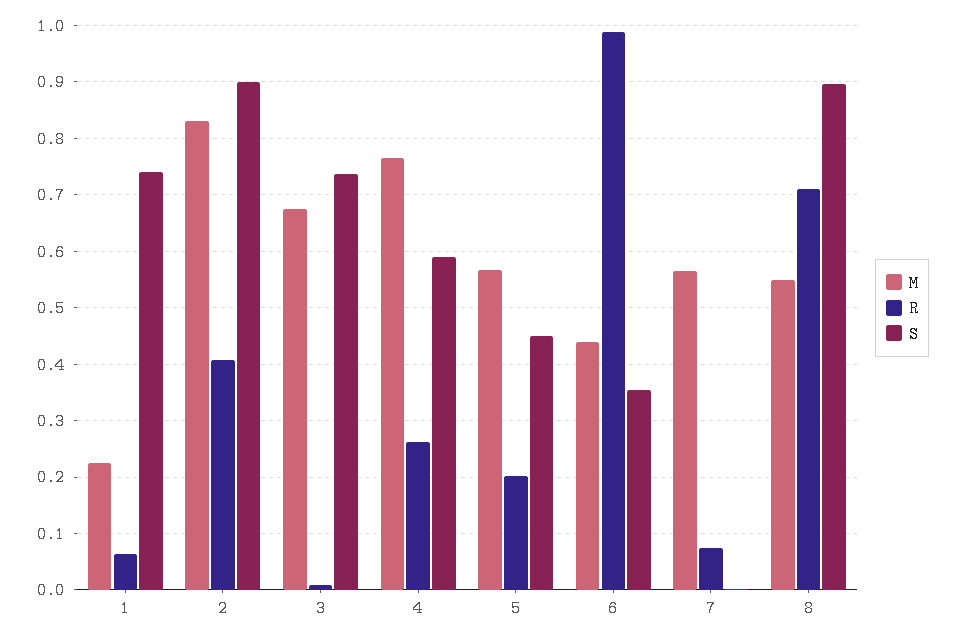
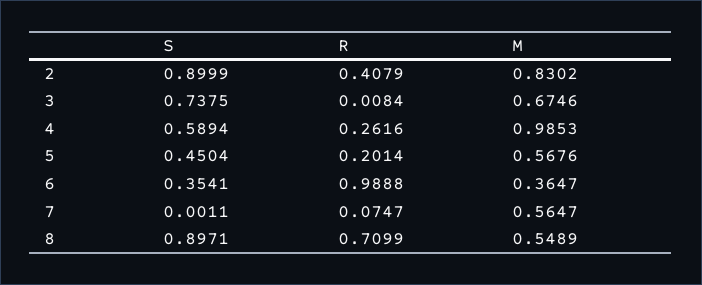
  {
    "M": {
-     "1": 0.22,
      "2": 0.8302,
      "3": 0.6746,
-     "4": 0.76,
+     "4": 0.9853,
      "5": 0.5676,
-     "6": 0.44,
+     "6": 0.3647,
      "7": 0.5647,
      "8": 0.5489
    },
    "R": {
-     "1": 0.06,
      "2": 0.4079,
      "3": 0.0084,
      "4": 0.2616,
      "5": 0.2014,
      "6": 0.9888,
      "7": 0.0747,
      "8": 0.7099
    },
    "S": {
-     "1": 0.74,
      "2": 0.8999,
      "3": 0.7375,
      "4": 0.5894,
      "5": 0.4504,
      "6": 0.3541,
      "7": 0.0011,
      "8": 0.8971
    }
  }

